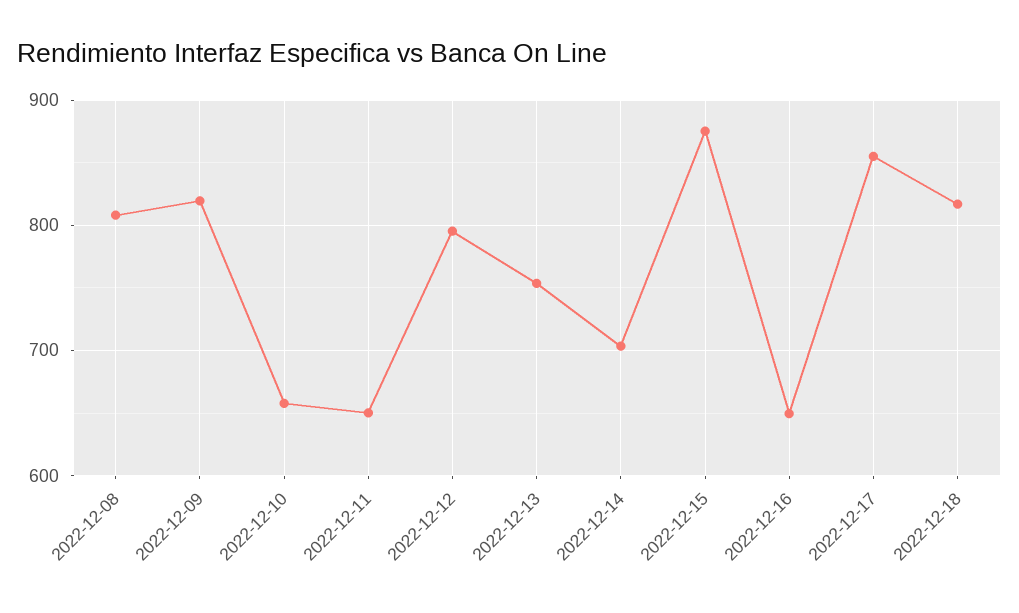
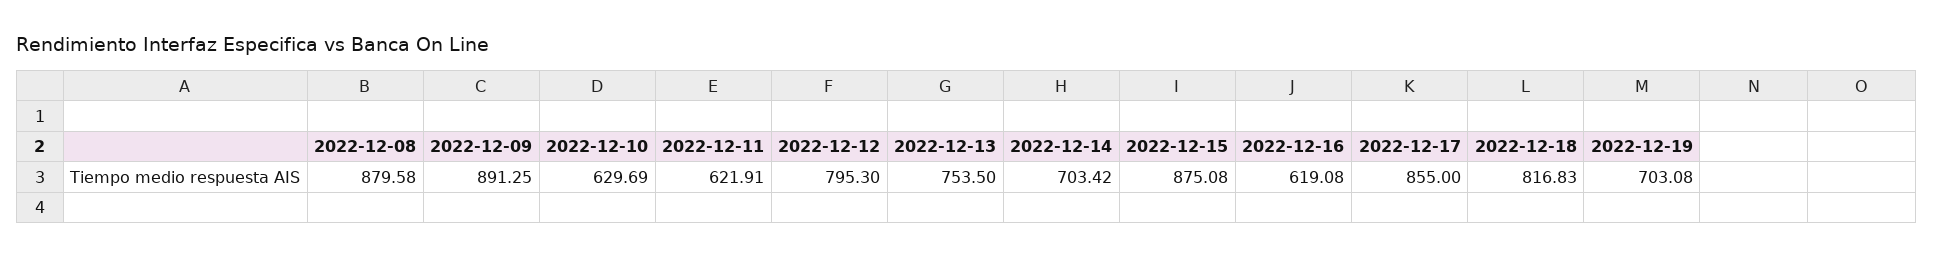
  {
-   "2022-12-08": 810,
+   "2022-12-08": 879.58,
-   "2022-12-09": 820,
+   "2022-12-09": 891.25,
-   "2022-12-10": 660,
+   "2022-12-10": 629.69,
-   "2022-12-11": 650,
+   "2022-12-11": 621.91,
    "2022-12-12": 795.3,
    "2022-12-13": 753.5,
    "2022-12-14": 703.42,
    "2022-12-15": 875.08,
-   "2022-12-16": 650,
+   "2022-12-16": 619.08,
    "2022-12-17": 855,
-   "2022-12-18": 816.83
+   "2022-12-18": 816.83,
+   "2022-12-19": 703.08
  }

